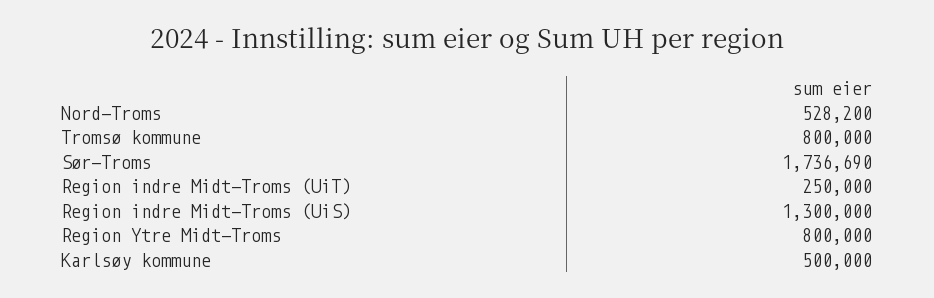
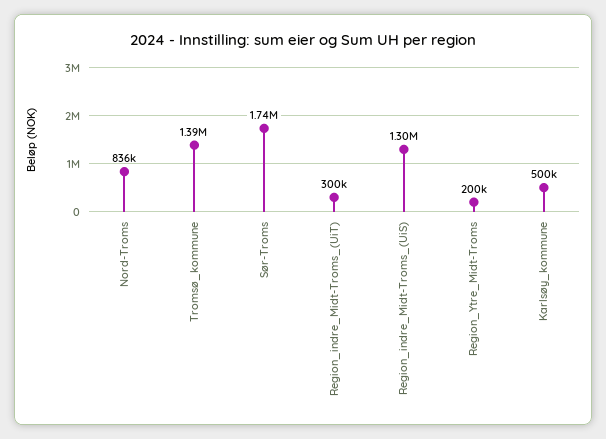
  {
-   "Nord-Troms": 528200,
+   "Nord-Troms": 836000,
-   "Tromsø kommune": 800000,
+   "Tromsø kommune": 1390000,
    "Sør-Troms": 1736690,
-   "Region indre Midt-Troms (UiT)": 250000,
+   "Region indre Midt-Troms (UiT)": 300000,
    "Region indre Midt-Troms (UiS)": 1300000,
-   "Region Ytre Midt-Troms": 800000,
+   "Region Ytre Midt-Troms": 200000,
    "Karlsøy kommune": 500000
  }

